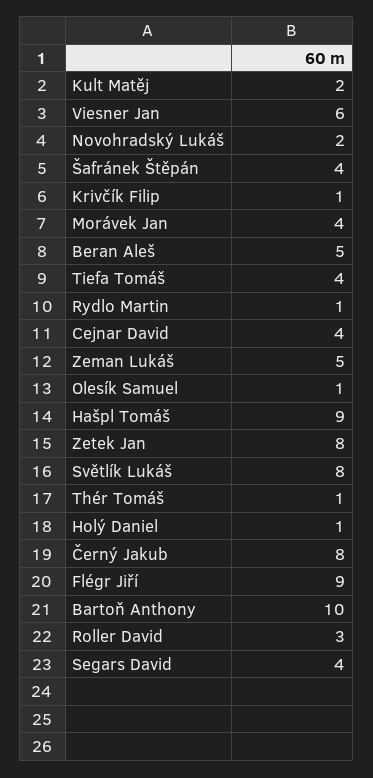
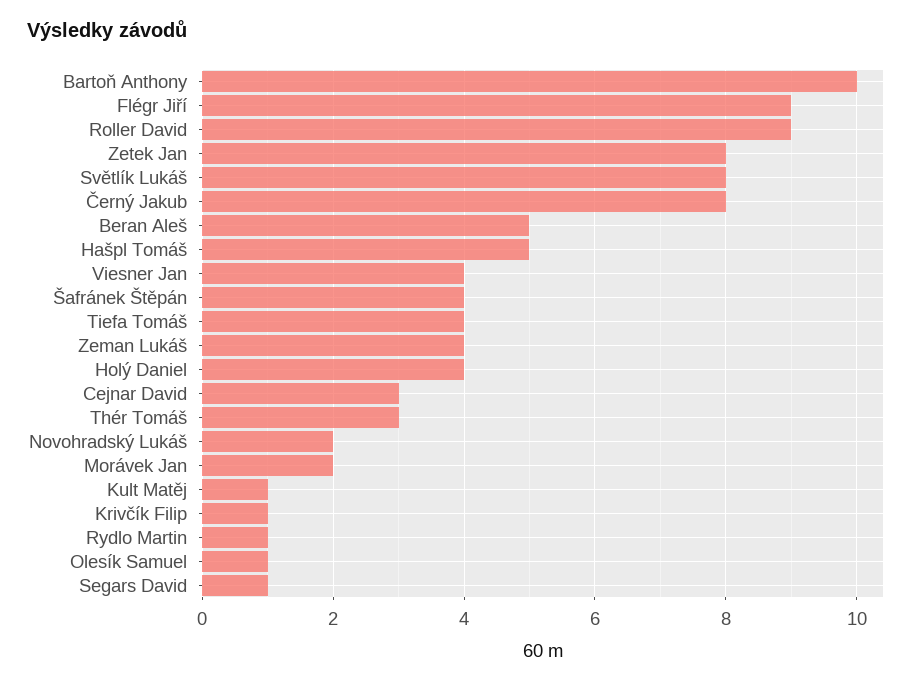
  {
-   "Kult Matěj": 2,
+   "Kult Matěj": 1,
-   "Viesner Jan": 6,
+   "Viesner Jan": 4,
    "Novohradský Lukáš": 2,
    "Šafránek Štěpán": 4,
    "Krivčík Filip": 1,
-   "Morávek Jan": 4,
+   "Morávek Jan": 2,
    "Beran Aleš": 5,
    "Tiefa Tomáš": 4,
    "Rydlo Martin": 1,
-   "Cejnar David": 4,
+   "Cejnar David": 3,
-   "Zeman Lukáš": 5,
+   "Zeman Lukáš": 4,
    "Olesík Samuel": 1,
-   "Hašpl Tomáš": 9,
+   "Hašpl Tomáš": 5,
    "Zetek Jan": 8,
    "Světlík Lukáš": 8,
-   "Thér Tomáš": 1,
+   "Thér Tomáš": 3,
-   "Holý Daniel": 1,
+   "Holý Daniel": 4,
    "Černý Jakub": 8,
    "Flégr Jiří": 9,
    "Bartoň Anthony": 10,
-   "Roller David": 3,
+   "Roller David": 9,
-   "Segars David": 4
+   "Segars David": 1
  }

